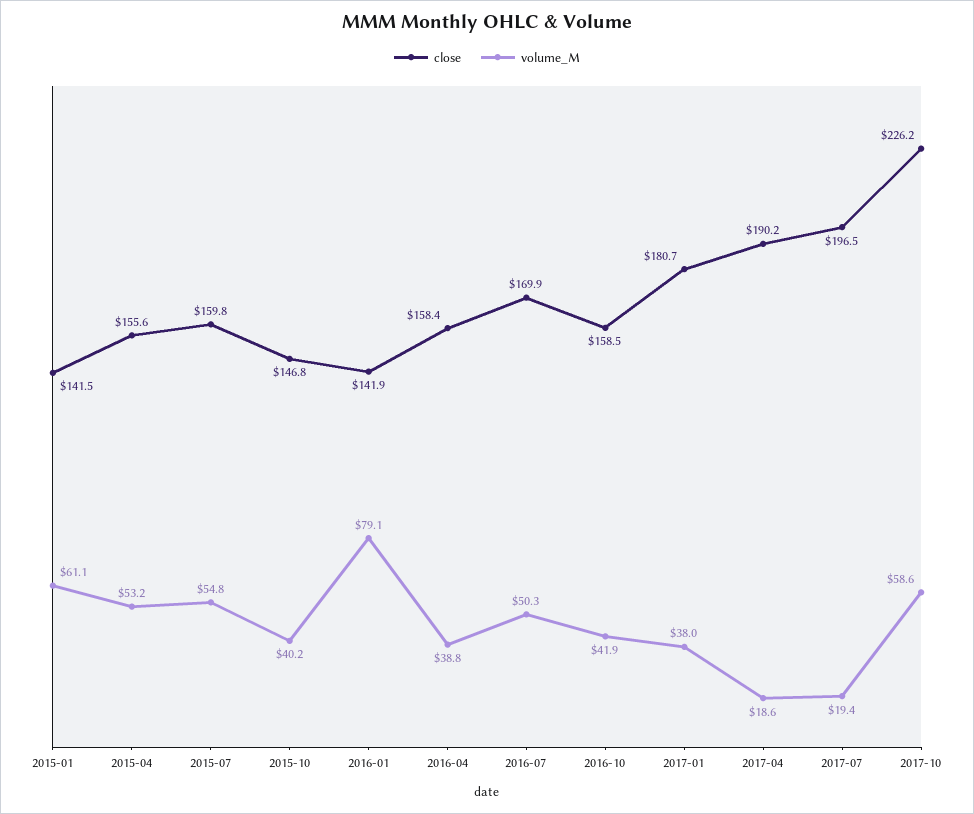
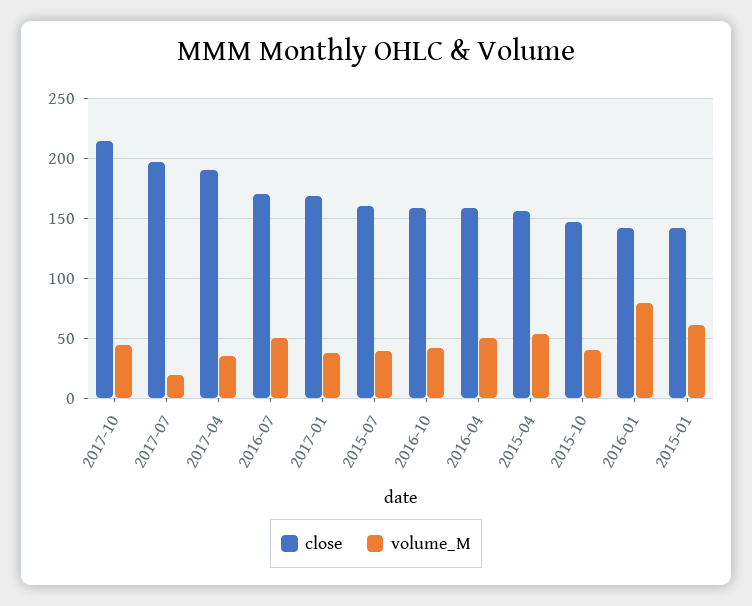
  {
    "close": {
      "2015-01": 141.5,
      "2015-04": 155.6,
      "2015-07": 159.8,
      "2015-10": 146.8,
      "2016-01": 141.9,
      "2016-04": 158.4,
      "2016-07": 169.9,
      "2016-10": 158.5,
-     "2017-01": 180.7,
+     "2017-01": 170,
      "2017-04": 190.2,
      "2017-07": 196.5,
-     "2017-10": 226.2
+     "2017-10": 215
    },
    "volume_M": {
      "2015-01": 61.1,
      "2015-04": 53.2,
-     "2015-07": 54.8,
+     "2015-07": 40,
      "2015-10": 40.2,
      "2016-01": 79.1,
-     "2016-04": 38.8,
+     "2016-04": 50,
      "2016-07": 50.3,
      "2016-10": 41.9,
      "2017-01": 38,
-     "2017-04": 18.6,
+     "2017-04": 35,
      "2017-07": 19.4,
-     "2017-10": 58.6
+     "2017-10": 45
    }
  }

